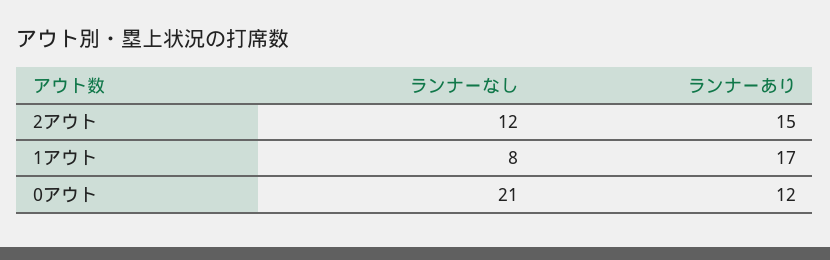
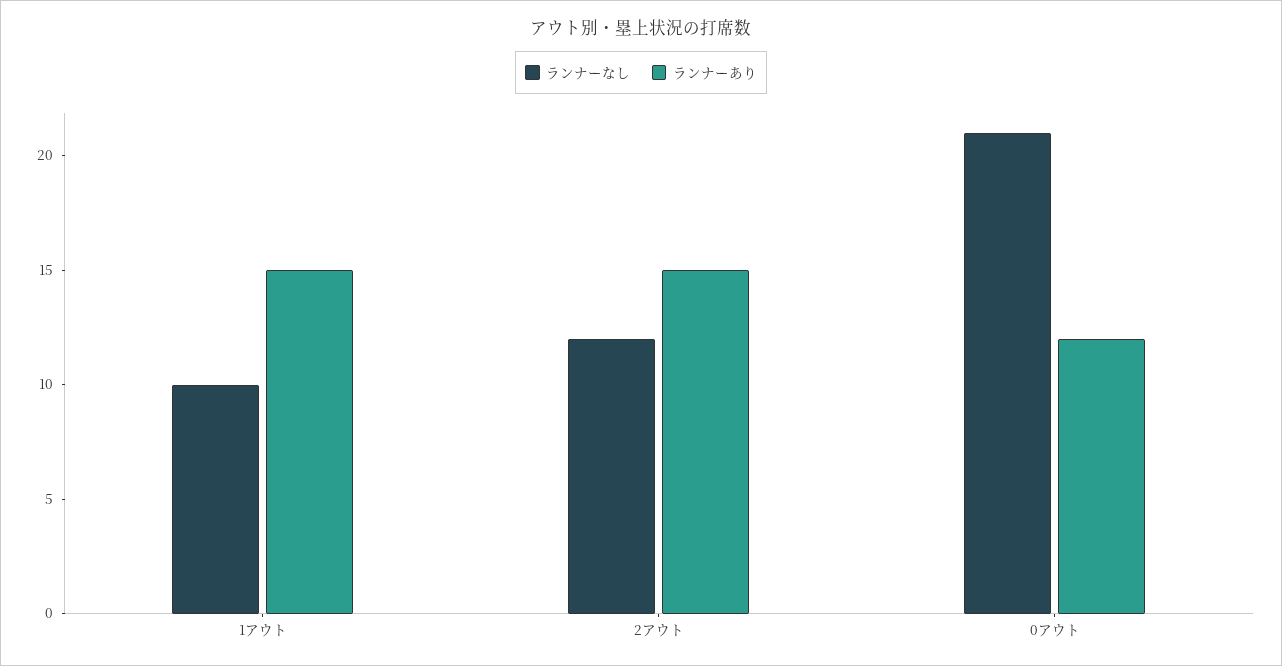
  {
    "ランナーなし": {
      "2アウト": 12,
-     "1アウト": 8,
+     "1アウト": 10,
      "0アウト": 21
    },
    "ランナーあり": {
      "2アウト": 15,
-     "1アウト": 17,
+     "1アウト": 15,
      "0アウト": 12
    }
  }

